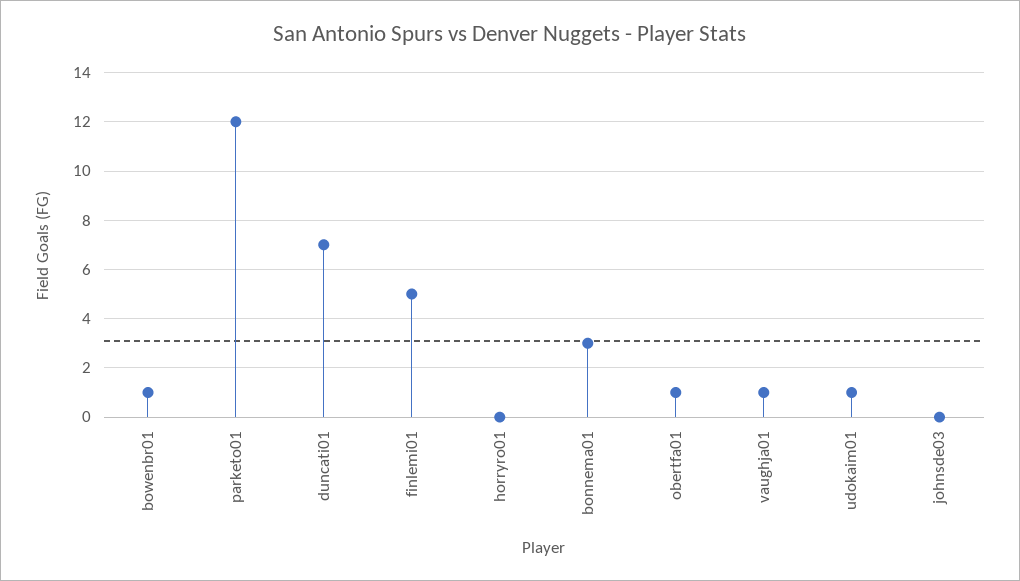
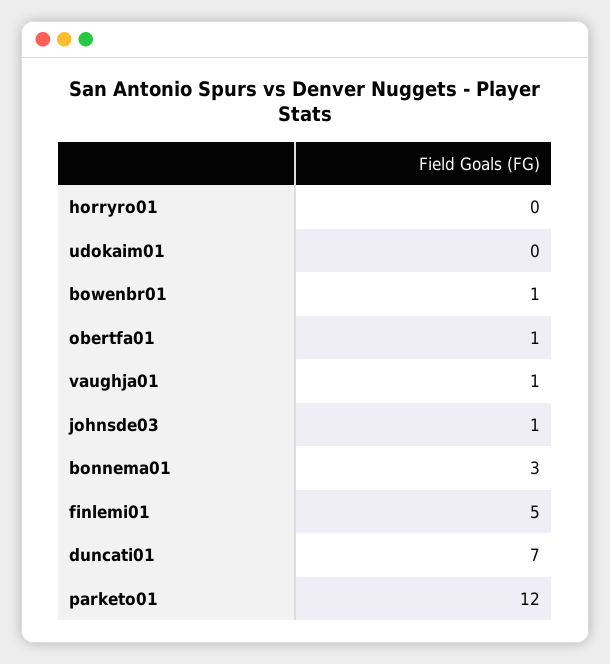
  {
    "bowenbr01": 1,
    "parketo01": 12,
    "duncati01": 7,
    "finlemi01": 5,
    "horryro01": 0,
    "bonnema01": 3,
    "obertfa01": 1,
    "vaughja01": 1,
-   "udokaim01": 1,
+   "udokaim01": 0,
-   "johnsde03": 0
+   "johnsde03": 1
  }

